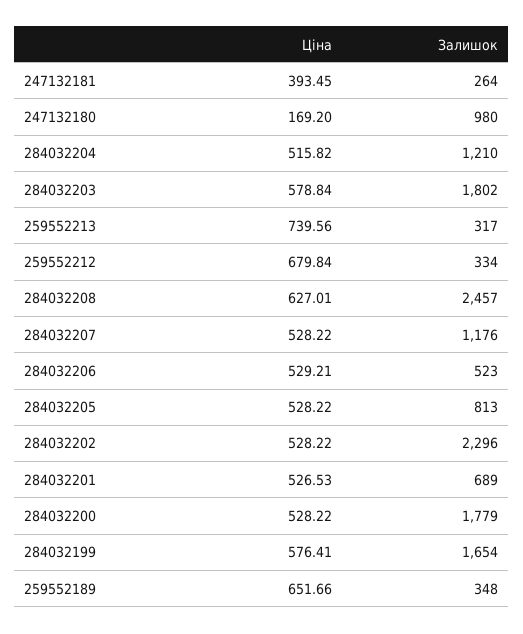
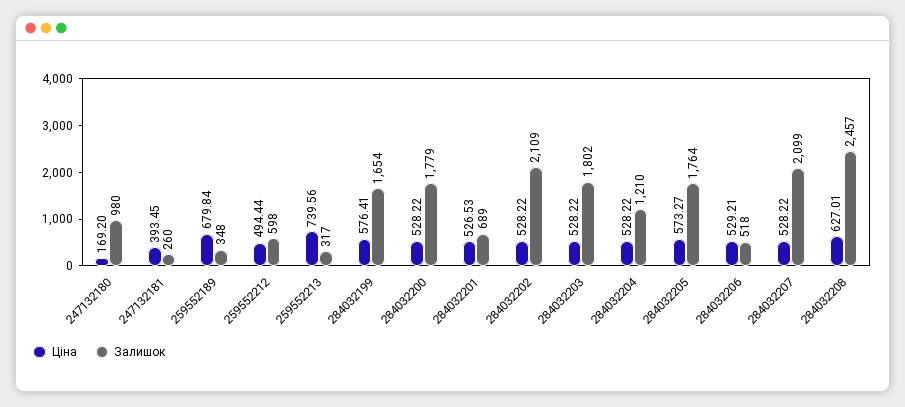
  {
    "Ціна": {
      "247132181": 393.45,
      "247132180": 169.2,
-     "284032204": 515.82,
+     "284032204": 528.22,
-     "284032203": 578.84,
+     "284032203": 528.22,
      "259552213": 739.56,
-     "259552212": 679.84,
+     "259552212": 494.44,
      "284032208": 627.01,
      "284032207": 528.22,
      "284032206": 529.21,
-     "284032205": 528.22,
+     "284032205": 573.27,
      "284032202": 528.22,
      "284032201": 526.53,
      "284032200": 528.22,
      "284032199": 576.41,
-     "259552189": 651.66
+     "259552189": 679.84
    },
    "Залишок": {
-     "247132181": 264,
+     "247132181": 260,
      "247132180": 980,
      "284032204": 1210,
      "284032203": 1802,
      "259552213": 317,
-     "259552212": 334,
+     "259552212": 598,
      "284032208": 2457,
-     "284032207": 1176,
+     "284032207": 2099,
-     "284032206": 523,
+     "284032206": 518,
-     "284032205": 813,
+     "284032205": 1764,
-     "284032202": 2296,
+     "284032202": 2109,
      "284032201": 689,
      "284032200": 1779,
      "284032199": 1654,
      "259552189": 348
    }
  }

